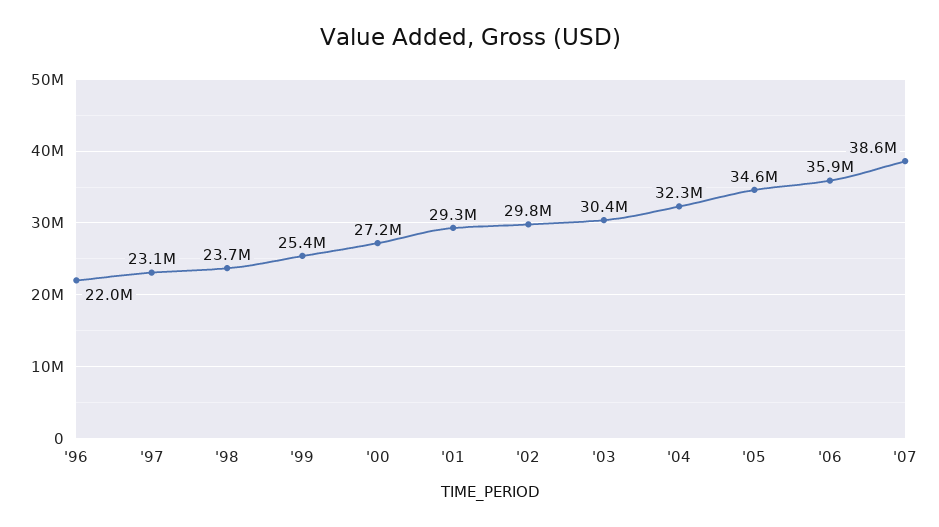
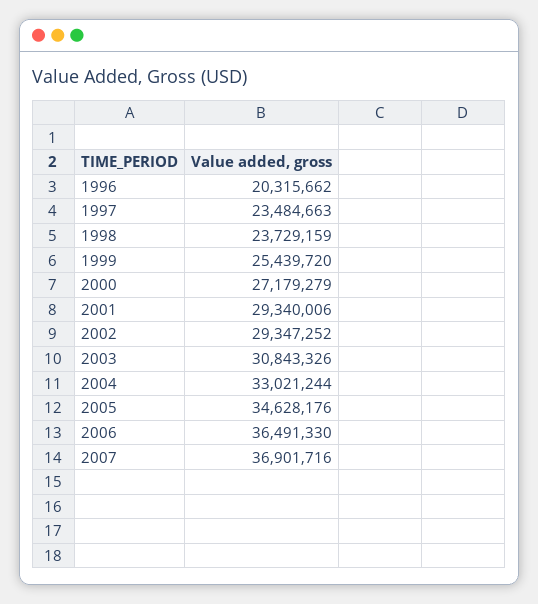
  {
-   "'96": 22000000,
+   "'96": 20315662,
-   "'97": 23100000,
+   "'97": 23484663,
    "'98": 23729159,
    "'99": 25439720,
    "'00": 27179279,
    "'01": 29340006,
-   "'02": 29800000,
+   "'02": 29347252,
-   "'03": 30400000,
+   "'03": 30843326,
-   "'04": 32300000,
+   "'04": 33021244,
    "'05": 34628176,
-   "'06": 35900000,
+   "'06": 36491330,
-   "'07": 38600000
+   "'07": 36901716
  }

